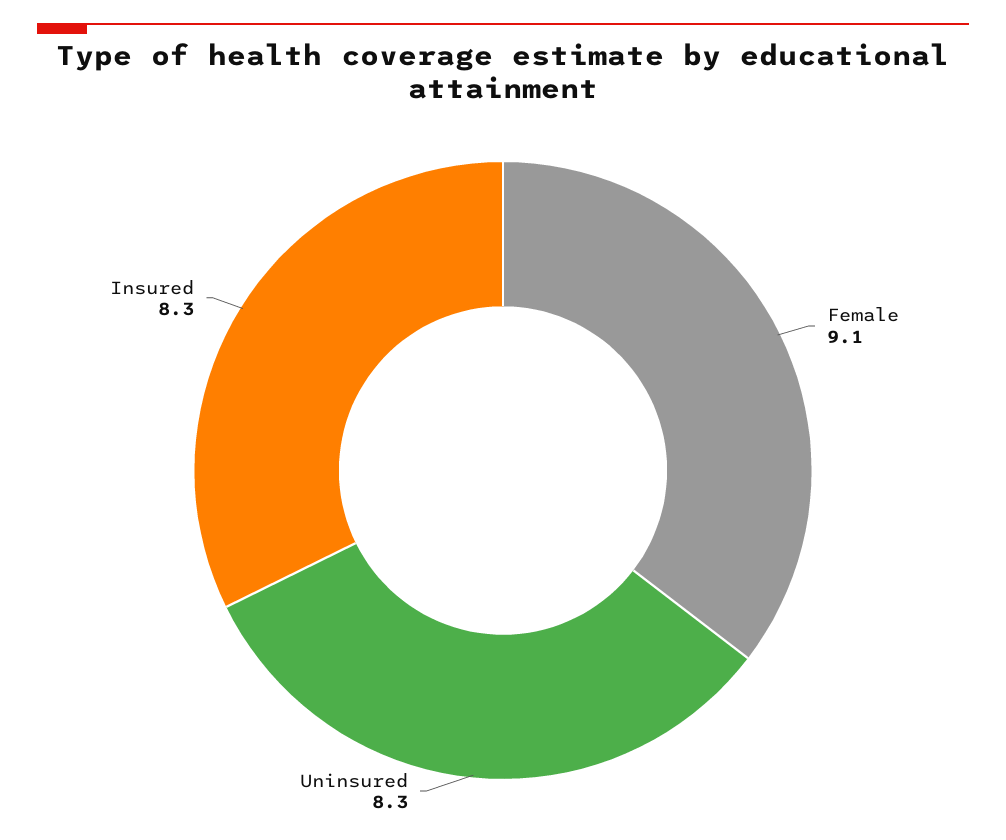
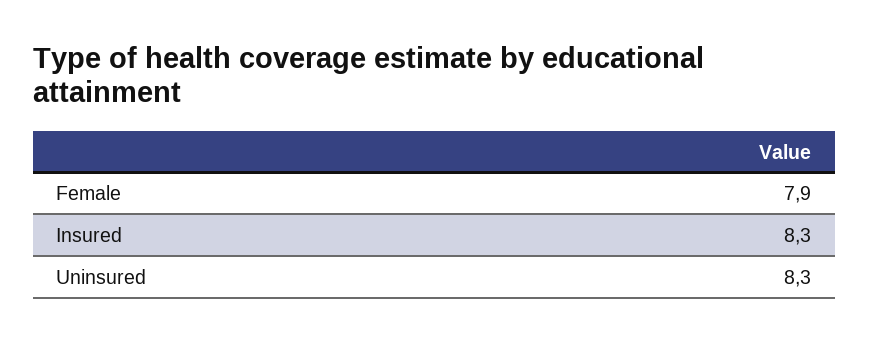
  {
-   "Female": 9.1,
+   "Female": 7.9,
    "Uninsured": 8.3,
    "Insured": 8.3
  }

